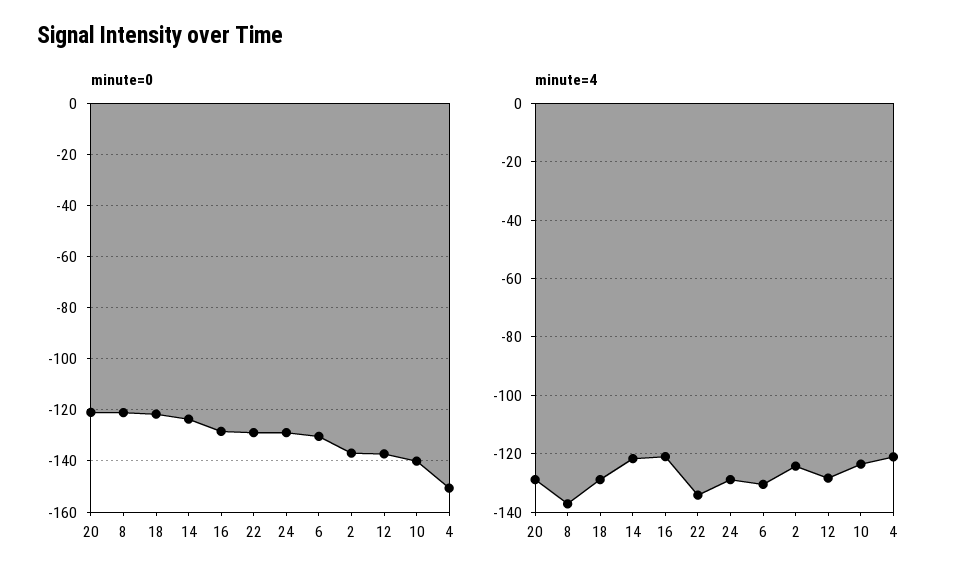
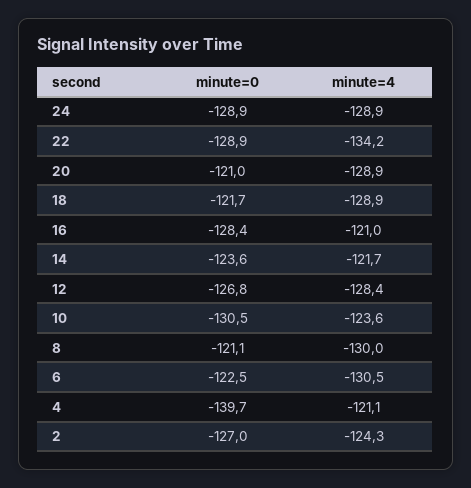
  {
    "minute=0": {
      "20": -121,
      "8": -121.1,
      "18": -121.7,
      "14": -123.6,
      "16": -128.4,
      "22": -128.9,
      "24": -128.9,
-     "6": -130,
+     "6": -122.5,
-     "2": -137.5,
+     "2": -127,
-     "12": -137.5,
+     "12": -126.8,
-     "10": -140,
+     "10": -130.5,
-     "4": -150
+     "4": -139.7
    },
    "minute=4": {
      "20": -128.9,
-     "8": -137.5,
+     "8": -130,
      "18": -128.9,
      "14": -121.7,
      "16": -121,
      "22": -134.2,
      "24": -128.9,
      "6": -130.5,
      "2": -124.3,
      "12": -128.4,
      "10": -123.6,
      "4": -121.1
    }
  }

